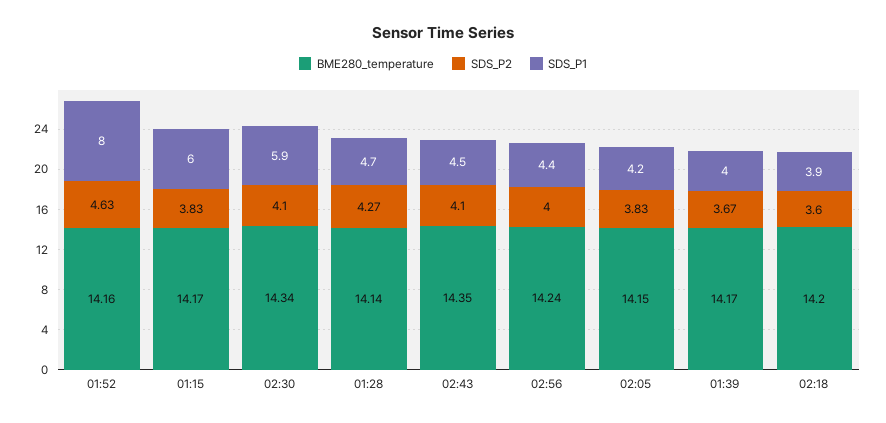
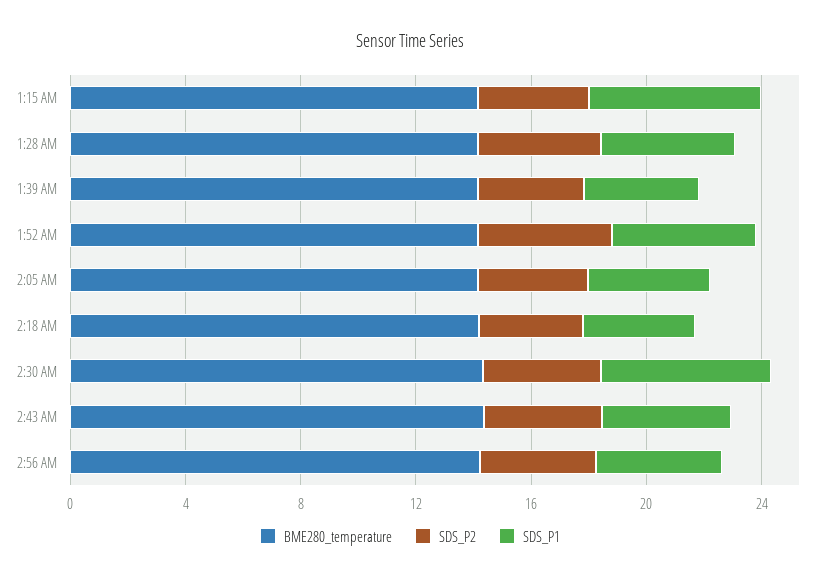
  {
    "BME280_temperature": {
      "01:52": 14.16,
      "01:15": 14.17,
      "02:30": 14.34,
      "01:28": 14.14,
      "02:43": 14.35,
      "02:56": 14.24,
      "02:05": 14.15,
      "01:39": 14.17,
      "02:18": 14.2
    },
    "SDS_P2": {
      "01:52": 4.63,
      "01:15": 3.83,
      "02:30": 4.1,
      "01:28": 4.27,
      "02:43": 4.1,
      "02:56": 4,
      "02:05": 3.83,
      "01:39": 3.67,
      "02:18": 3.6
    },
    "SDS_P1": {
-     "01:52": 8,
+     "01:52": 5,
      "01:15": 6,
      "02:30": 5.9,
      "01:28": 4.7,
      "02:43": 4.5,
      "02:56": 4.4,
      "02:05": 4.2,
      "01:39": 4,
      "02:18": 3.9
    }
  }

